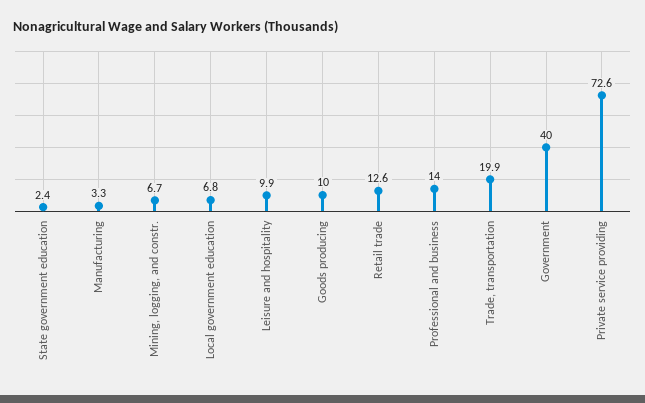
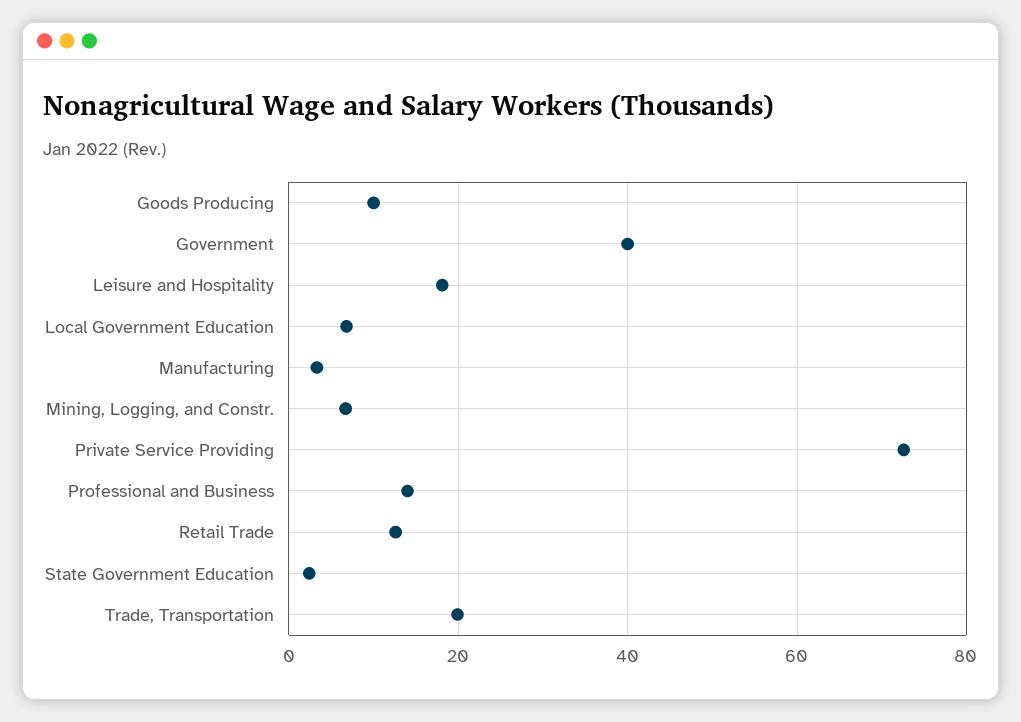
  {
    "State government education": 2.4,
    "Manufacturing": 3.3,
    "Mining, logging, and constr.": 6.7,
    "Local government education": 6.8,
-   "Leisure and hospitality": 9.9,
+   "Leisure and hospitality": 18,
    "Goods producing": 10,
    "Retail trade": 12.6,
    "Professional and business": 14,
    "Trade, transportation": 19.9,
    "Government": 40,
    "Private service providing": 72.6
  }

